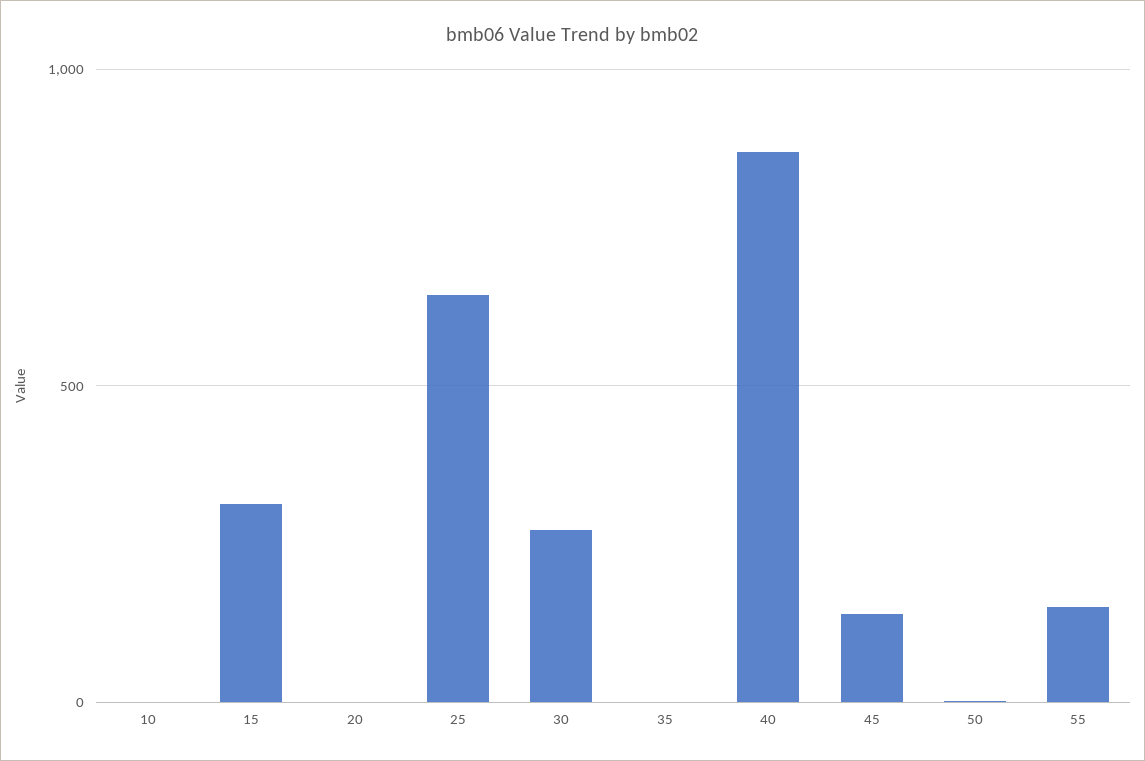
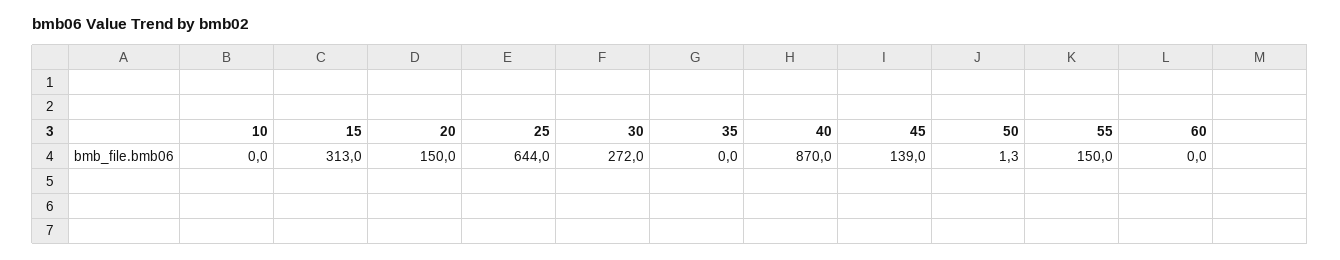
  {
    "10": 0,
    "15": 313,
-   "20": 0,
+   "20": 150,
    "25": 644,
    "30": 272,
    "35": 0,
    "40": 870,
    "45": 139,
    "50": 1.3,
-   "55": 150
+   "55": 150,
+   "60": 0
  }

